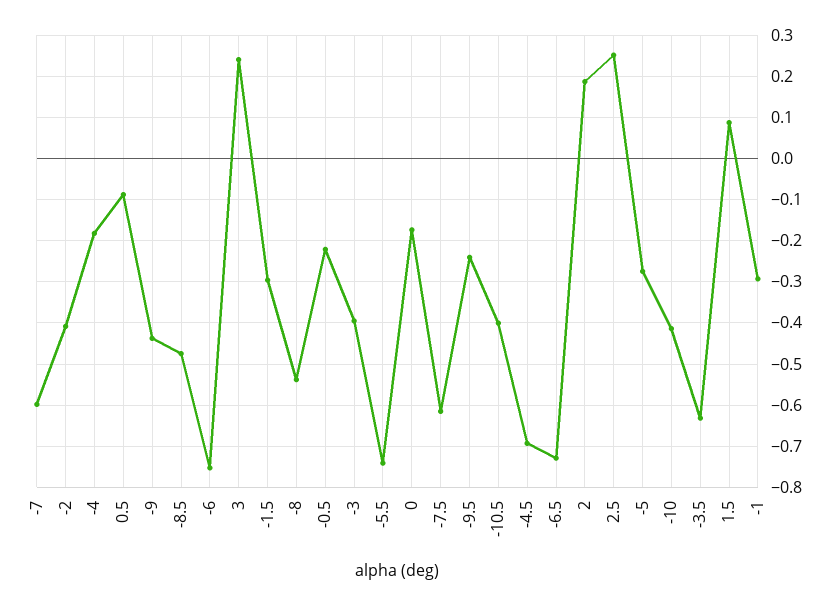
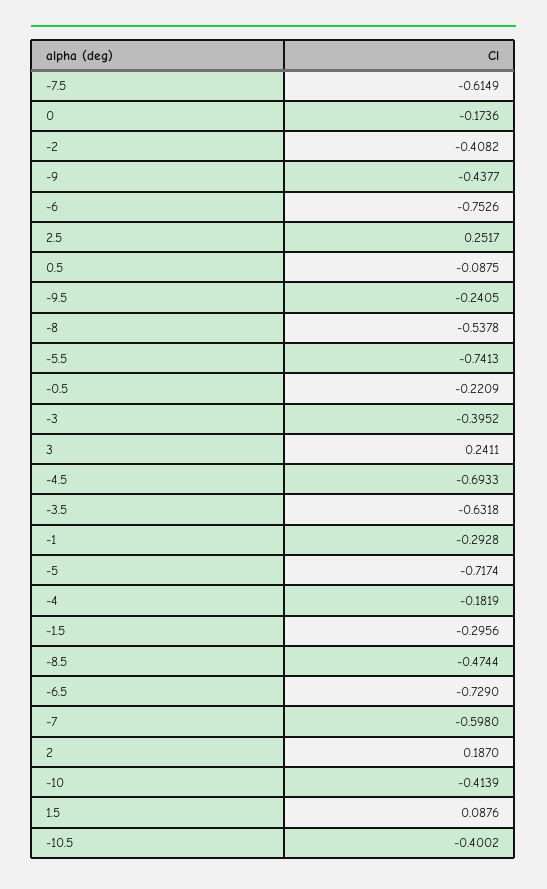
  {
    "-7": -0.598,
    "-2": -0.4082,
    "-4": -0.1819,
    "0.5": -0.0875,
    "-9": -0.4377,
    "-8.5": -0.4744,
    "-6": -0.7526,
    "3": 0.2411,
    "-1.5": -0.2956,
    "-8": -0.5378,
    "-0.5": -0.2209,
    "-3": -0.3952,
    "-5.5": -0.7413,
    "0": -0.1736,
    "-7.5": -0.6149,
    "-9.5": -0.2405,
    "-10.5": -0.4002,
    "-4.5": -0.6933,
    "-6.5": -0.729,
    "2": 0.187,
    "2.5": 0.2517,
-   "-5": -0.28,
+   "-5": -0.7174,
    "-10": -0.4139,
    "-3.5": -0.6318,
    "1.5": 0.0876,
    "-1": -0.2928
  }

